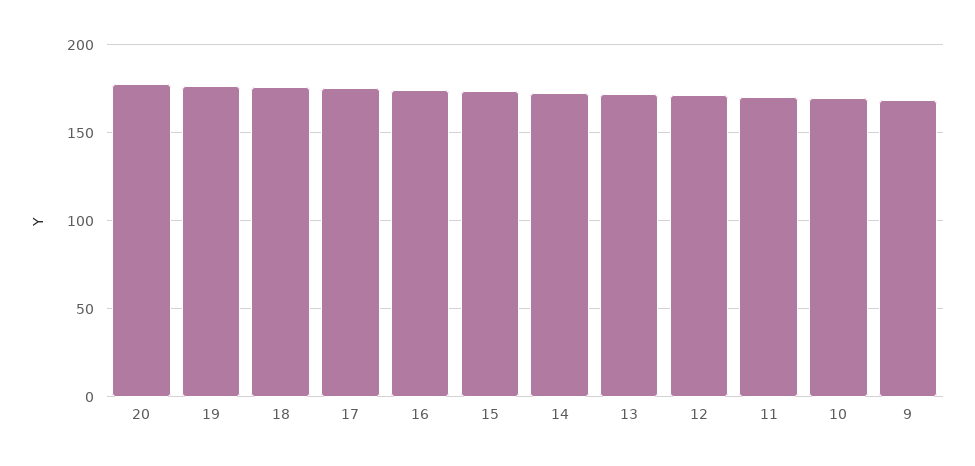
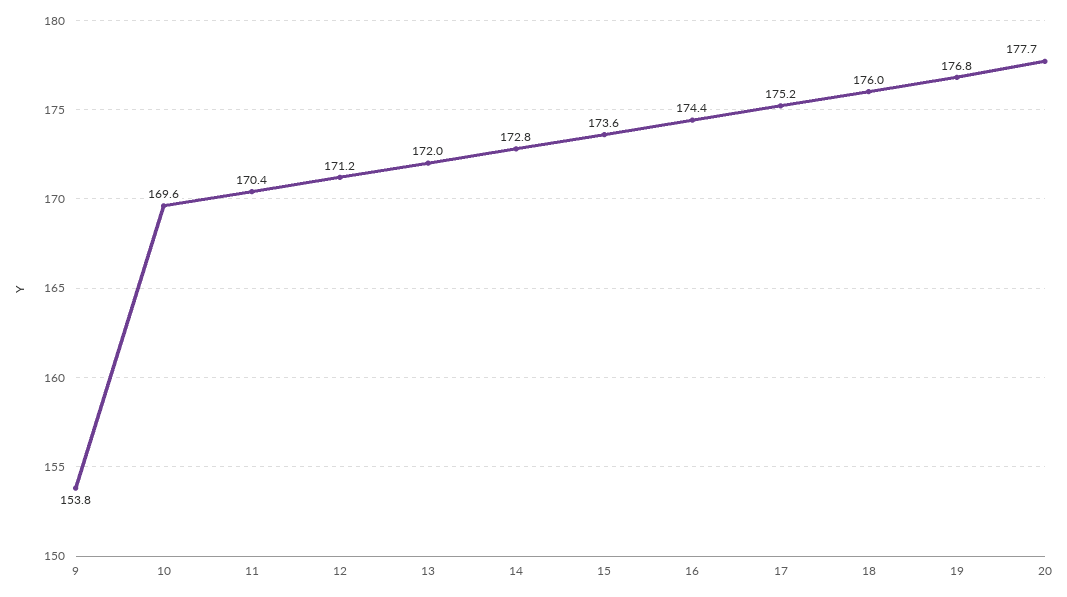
  {
    "20": 177.7,
    "19": 176.8,
    "18": 176,
    "17": 175.2,
    "16": 174.4,
    "15": 173.6,
    "14": 172.8,
    "13": 172,
    "12": 171.2,
    "11": 170.4,
    "10": 169.6,
-   "9": 170
+   "9": 153.8
  }

